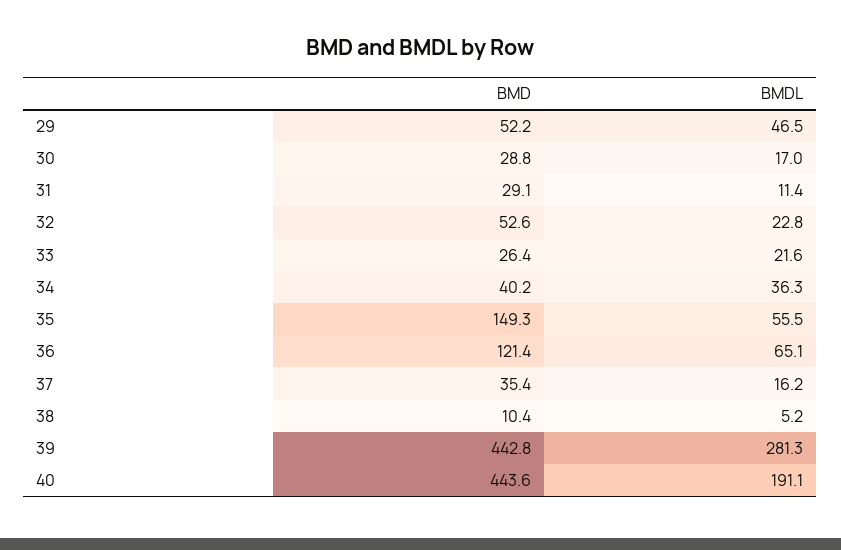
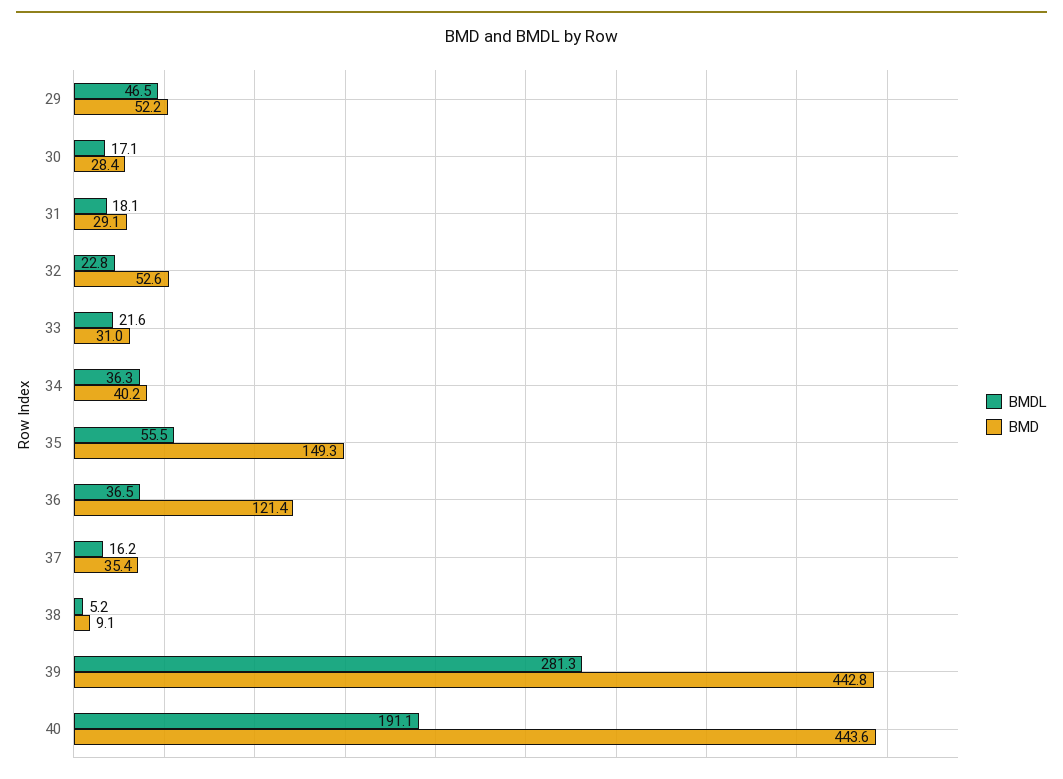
  {
    "BMD": {
      "29": 52.2,
-     "30": 28.8,
+     "30": 28.4,
      "31": 29.1,
      "32": 52.6,
-     "33": 26.4,
+     "33": 31,
      "34": 40.2,
      "35": 149.3,
      "36": 121.4,
      "37": 35.4,
-     "38": 10.4,
+     "38": 9.1,
      "39": 442.8,
      "40": 443.6
    },
    "BMDL": {
      "29": 46.5,
-     "30": 17,
+     "30": 17.1,
-     "31": 11.4,
+     "31": 18.1,
      "32": 22.8,
      "33": 21.6,
      "34": 36.3,
      "35": 55.5,
-     "36": 65.1,
+     "36": 36.5,
      "37": 16.2,
      "38": 5.2,
      "39": 281.3,
      "40": 191.1
    }
  }

